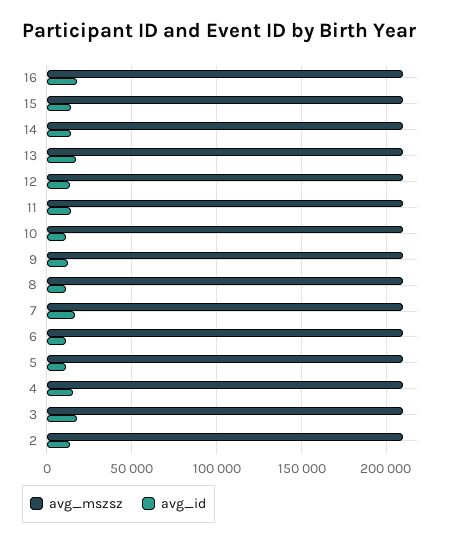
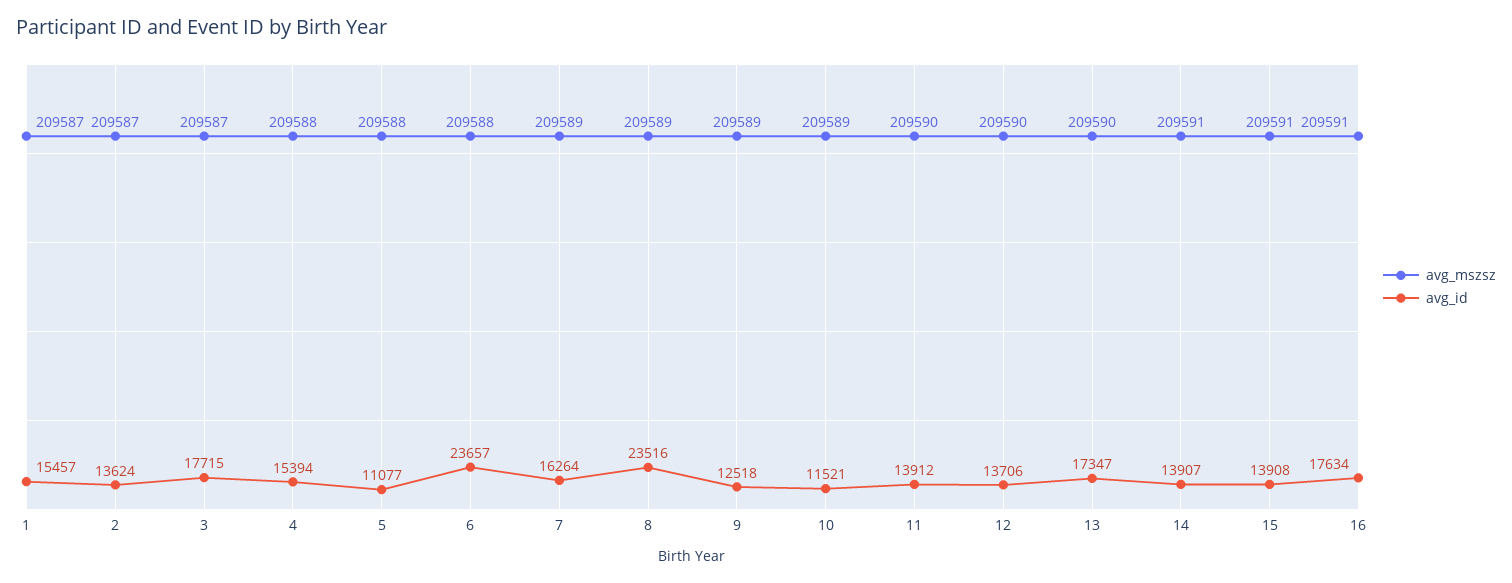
  {
    "avg_mszsz": {
      "16": 209591,
      "15": 209591,
      "14": 209591,
      "13": 209590,
      "12": 209590,
      "11": 209590,
      "10": 209589,
      "9": 209589,
      "8": 209589,
      "7": 209589,
      "6": 209588,
      "5": 209588,
      "4": 209588,
      "3": 209587,
-     "2": 209587
+     "2": 209587,
+     "1": 209587
    },
    "avg_id": {
      "16": 17634,
      "15": 13908,
      "14": 13907,
      "13": 17347,
      "12": 13706,
      "11": 13912,
      "10": 11521,
      "9": 12518,
-     "8": 10000,
+     "8": 23516,
      "7": 16264,
-     "6": 10000,
+     "6": 23657,
      "5": 11077,
      "4": 15394,
      "3": 17715,
-     "2": 13624
+     "2": 13624,
+     "1": 15457
    }
  }

